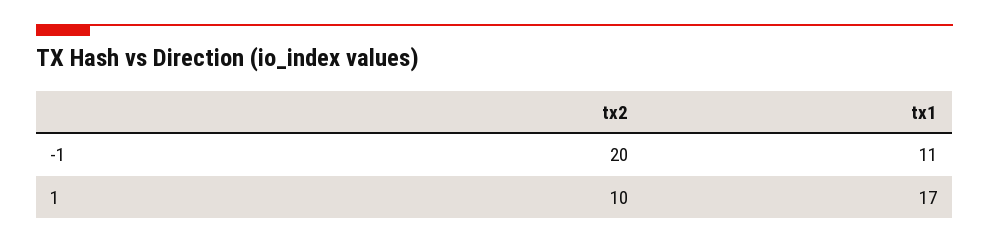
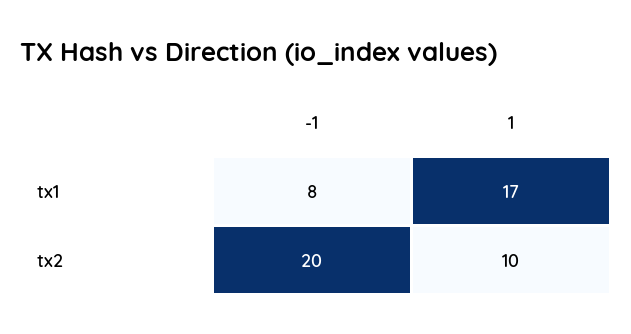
  {
    "tx2": {
      "-1": 20,
      "1": 10
    },
    "tx1": {
-     "-1": 11,
+     "-1": 8,
      "1": 17
    }
  }

